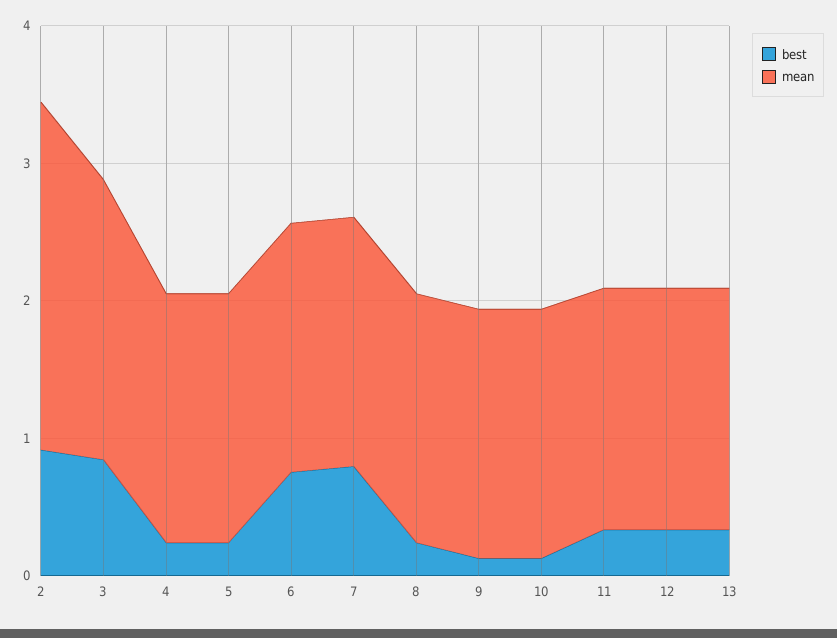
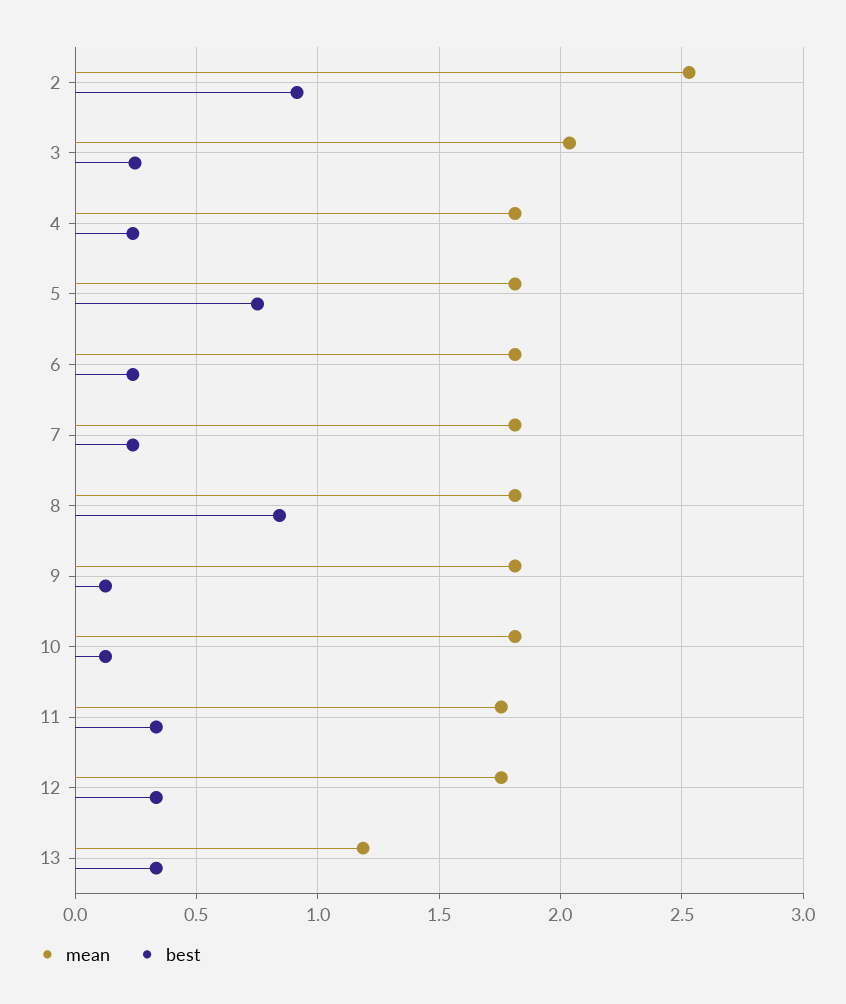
  {
    "best": {
      "2": 0.9,
-     "3": 0.8,
+     "3": 0.25,
      "4": 0.25,
-     "5": 0.2,
+     "5": 0.75,
-     "6": 0.8,
+     "6": 0.25,
-     "7": 0.8,
+     "7": 0.25,
-     "8": 0.2,
+     "8": 0.85,
      "9": 0.15,
      "10": 0.15,
      "11": 0.35,
      "12": 0.35,
      "13": 0.35
    },
    "mean": {
      "2": 2.55,
      "3": 2.05,
      "4": 1.8,
      "5": 1.8,
      "6": 1.8,
      "7": 1.8,
      "8": 1.8,
      "9": 1.8,
      "10": 1.8,
      "11": 1.75,
      "12": 1.75,
-     "13": 1.8
+     "13": 1.2
    }
  }

